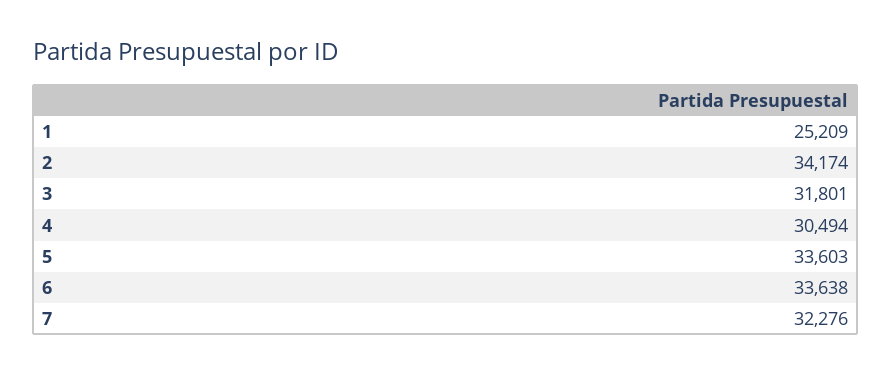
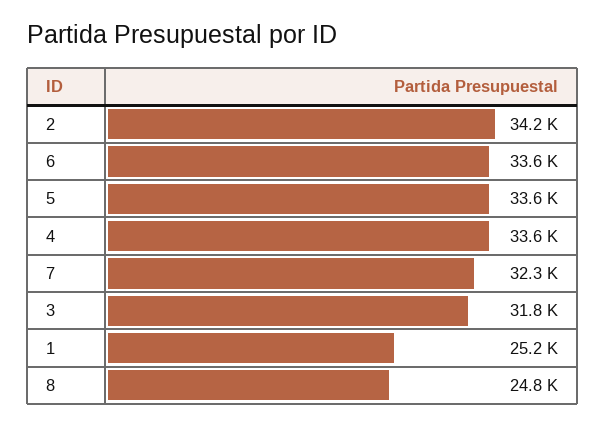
  {
    "1": 25209,
    "2": 34174,
    "3": 31801,
-   "4": 30494,
+   "4": 33600,
    "5": 33603,
    "6": 33638,
-   "7": 32276
+   "7": 32276,
+   "8": 24800
  }

